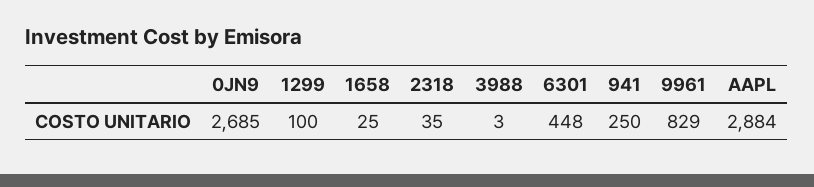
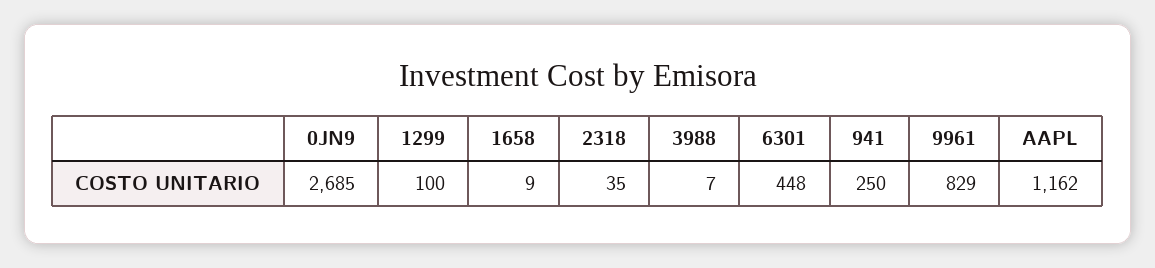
  {
    "0JN9": 2685,
    "1299": 100,
-   "1658": 25,
+   "1658": 9,
    "2318": 35,
-   "3988": 3,
+   "3988": 7,
    "6301": 448,
    "941": 250,
    "9961": 829,
-   "AAPL": 2884
+   "AAPL": 1162
  }

